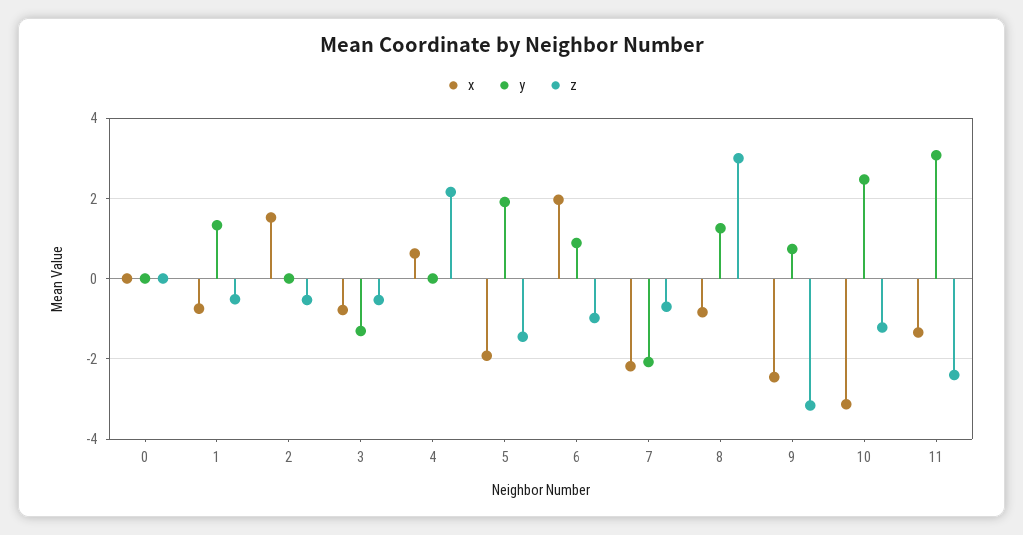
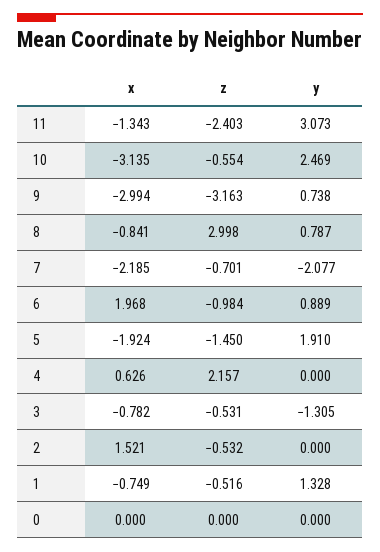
  {
    "x": {
      "0": 0,
      "1": -0.749,
      "2": 1.521,
      "3": -0.782,
      "4": 0.626,
      "5": -1.924,
      "6": 1.968,
      "7": -2.185,
      "8": -0.841,
-     "9": -2.4,
+     "9": -2.994,
      "10": -3.135,
      "11": -1.343
    },
    "y": {
      "0": 0,
      "1": 1.328,
      "2": 0,
      "3": -1.305,
      "4": 0,
      "5": 1.91,
      "6": 0.889,
      "7": -2.077,
-     "8": 1.2,
+     "8": 0.787,
      "9": 0.738,
      "10": 2.469,
      "11": 3.073
    },
    "z": {
      "0": 0,
      "1": -0.516,
      "2": -0.532,
      "3": -0.531,
      "4": 2.157,
      "5": -1.45,
      "6": -0.984,
      "7": -0.701,
      "8": 2.998,
      "9": -3.163,
-     "10": -1.2,
+     "10": -0.554,
      "11": -2.403
    }
  }

